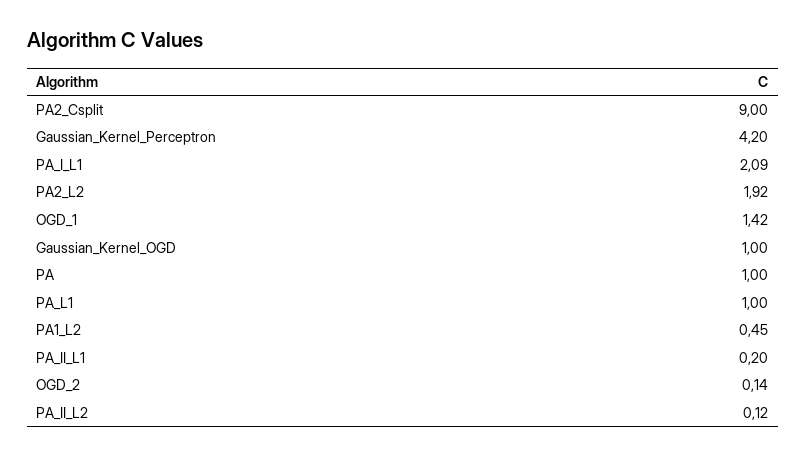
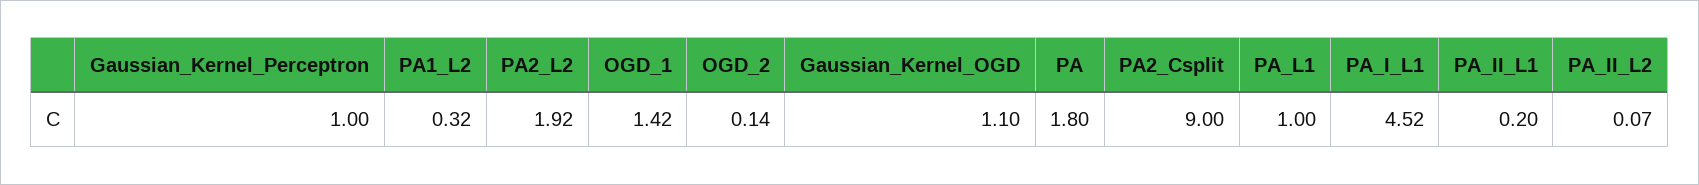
  {
    "PA2_Csplit": 9,
-   "Gaussian_Kernel_Perceptron": 4.2,
+   "Gaussian_Kernel_Perceptron": 1,
-   "PA_I_L1": 2.09,
+   "PA_I_L1": 4.52,
    "PA2_L2": 1.92,
    "OGD_1": 1.42,
-   "Gaussian_Kernel_OGD": 1,
+   "Gaussian_Kernel_OGD": 1.1,
-   "PA": 1,
+   "PA": 1.8,
    "PA_L1": 1,
-   "PA1_L2": 0.45,
+   "PA1_L2": 0.32,
    "PA_II_L1": 0.2,
    "OGD_2": 0.14,
-   "PA_II_L2": 0.12
+   "PA_II_L2": 0.07
  }

